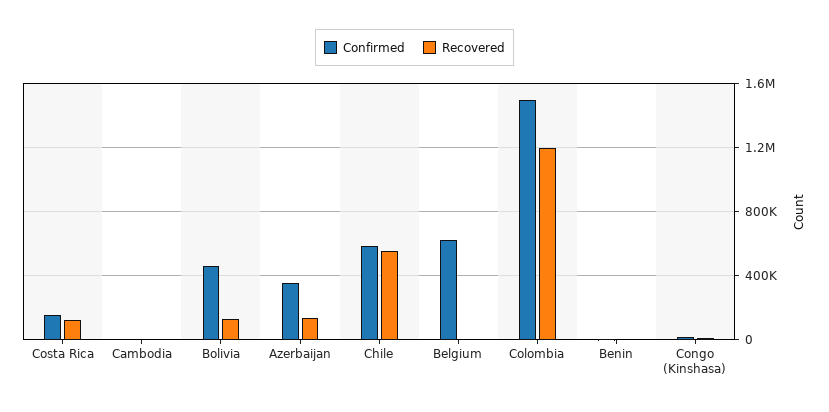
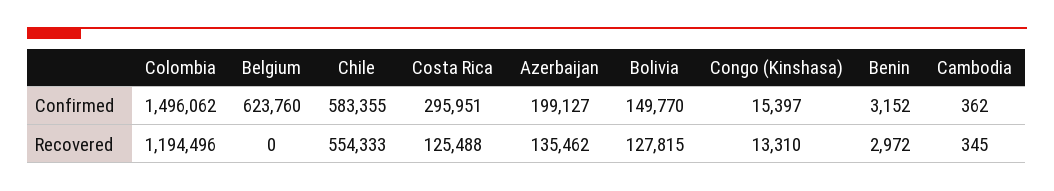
  {
    "Confirmed": {
-     "Costa Rica": 150000,
+     "Costa Rica": 295951,
      "Cambodia": 362,
-     "Bolivia": 450000,
+     "Bolivia": 149770,
-     "Azerbaijan": 350000,
+     "Azerbaijan": 199127,
      "Chile": 583355,
      "Belgium": 623760,
      "Colombia": 1496062,
      "Benin": 3152,
      "Congo (Kinshasa)": 15397
    },
    "Recovered": {
      "Costa Rica": 125488,
      "Cambodia": 345,
      "Bolivia": 127815,
      "Azerbaijan": 135462,
      "Chile": 554333,
      "Belgium": 0,
      "Colombia": 1194496,
      "Benin": 2972,
      "Congo (Kinshasa)": 13310
    }
  }

